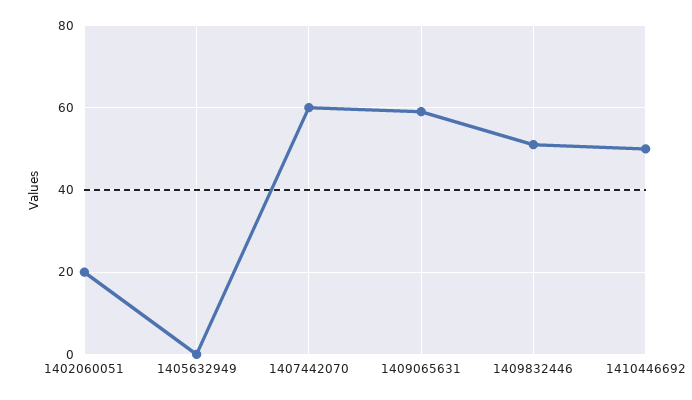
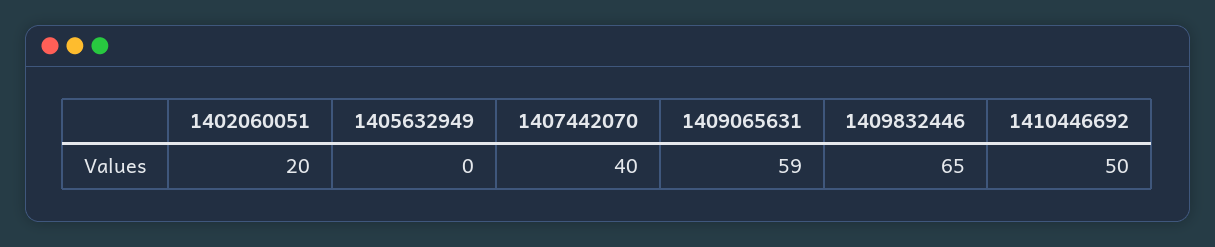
  {
    "1402060051": 20,
    "1405632949": 0,
-   "1407442070": 60,
+   "1407442070": 40,
    "1409065631": 59,
-   "1409832446": 50,
+   "1409832446": 65,
    "1410446692": 50
  }

